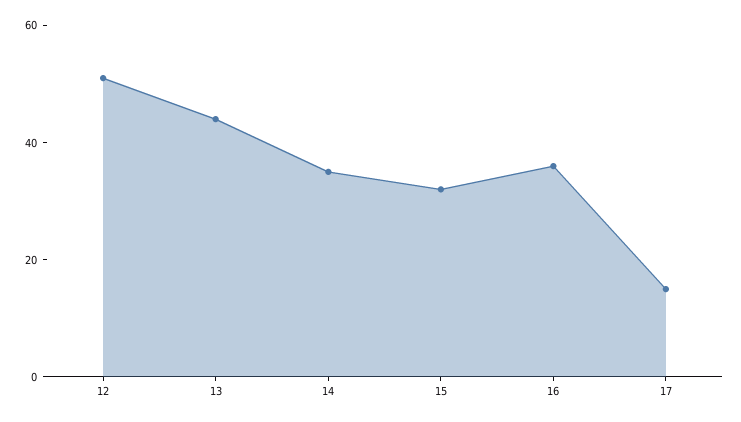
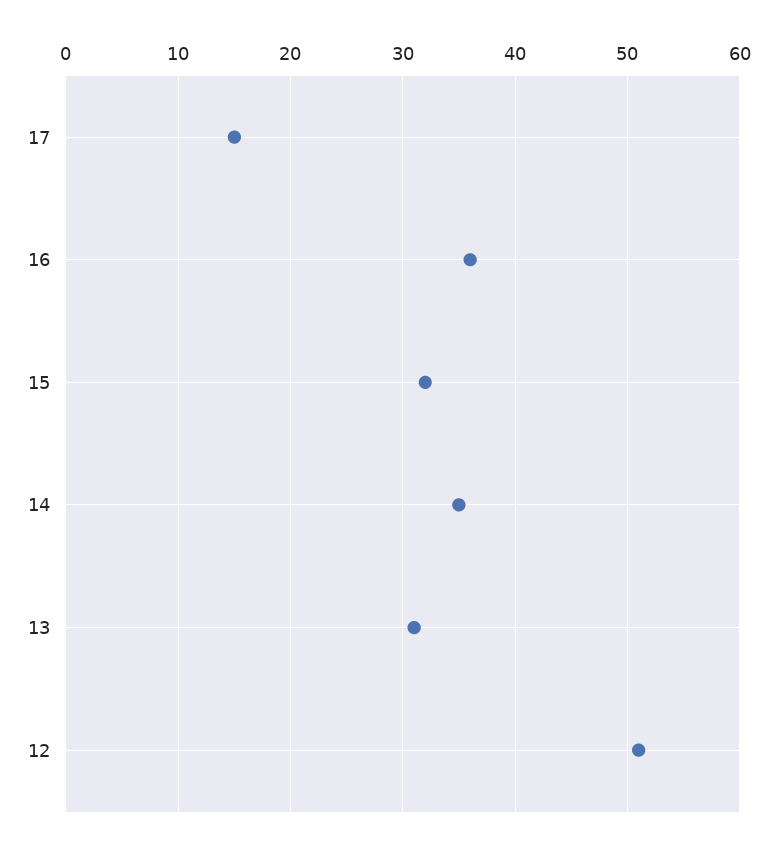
  {
    "12": 51,
-   "13": 45,
+   "13": 31,
    "14": 35,
    "15": 32,
    "16": 36,
    "17": 15
  }

